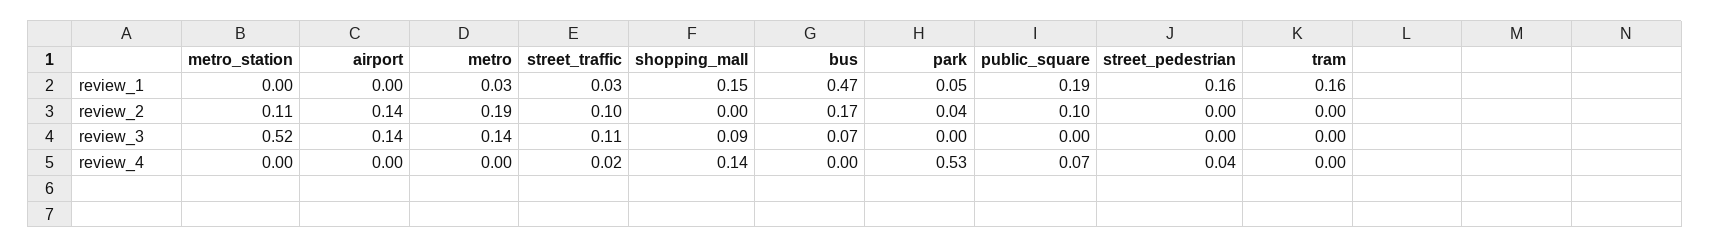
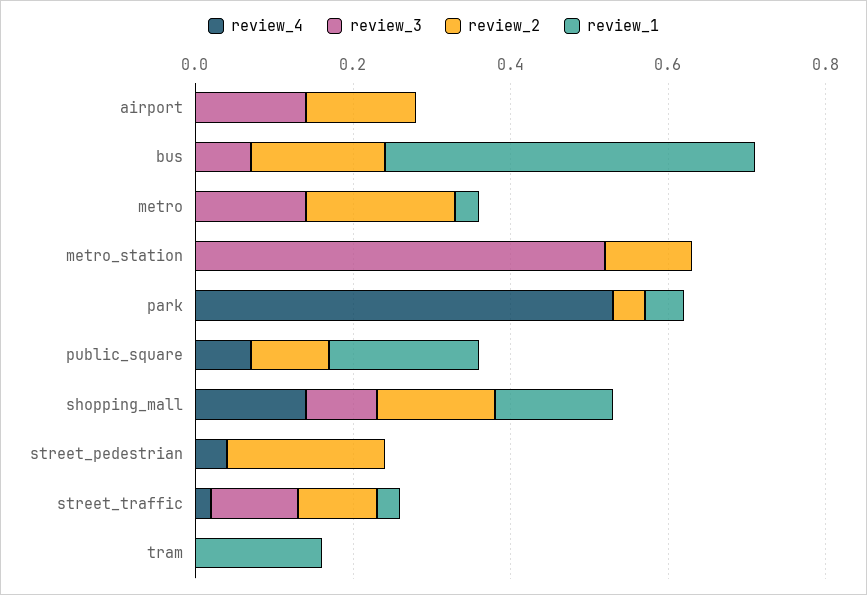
  {
    "review_1": {
      "metro_station": 0,
      "airport": 0,
      "metro": 0.03,
      "street_traffic": 0.03,
      "shopping_mall": 0.15,
      "bus": 0.47,
      "park": 0.05,
      "public_square": 0.19,
-     "street_pedestrian": 0.16,
+     "street_pedestrian": 0,
      "tram": 0.16
    },
    "review_2": {
      "metro_station": 0.11,
      "airport": 0.14,
      "metro": 0.19,
      "street_traffic": 0.1,
-     "shopping_mall": 0,
+     "shopping_mall": 0.15,
      "bus": 0.17,
      "park": 0.04,
      "public_square": 0.1,
-     "street_pedestrian": 0,
+     "street_pedestrian": 0.2,
      "tram": 0
    },
    "review_3": {
      "metro_station": 0.52,
      "airport": 0.14,
      "metro": 0.14,
      "street_traffic": 0.11,
      "shopping_mall": 0.09,
      "bus": 0.07,
      "park": 0,
      "public_square": 0,
      "street_pedestrian": 0,
      "tram": 0
    },
    "review_4": {
      "metro_station": 0,
      "airport": 0,
      "metro": 0,
      "street_traffic": 0.02,
      "shopping_mall": 0.14,
      "bus": 0,
      "park": 0.53,
      "public_square": 0.07,
      "street_pedestrian": 0.04,
      "tram": 0
    }
  }

